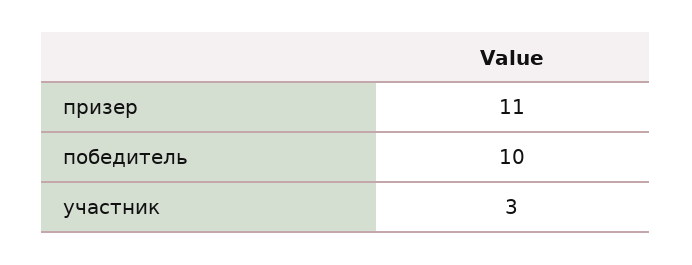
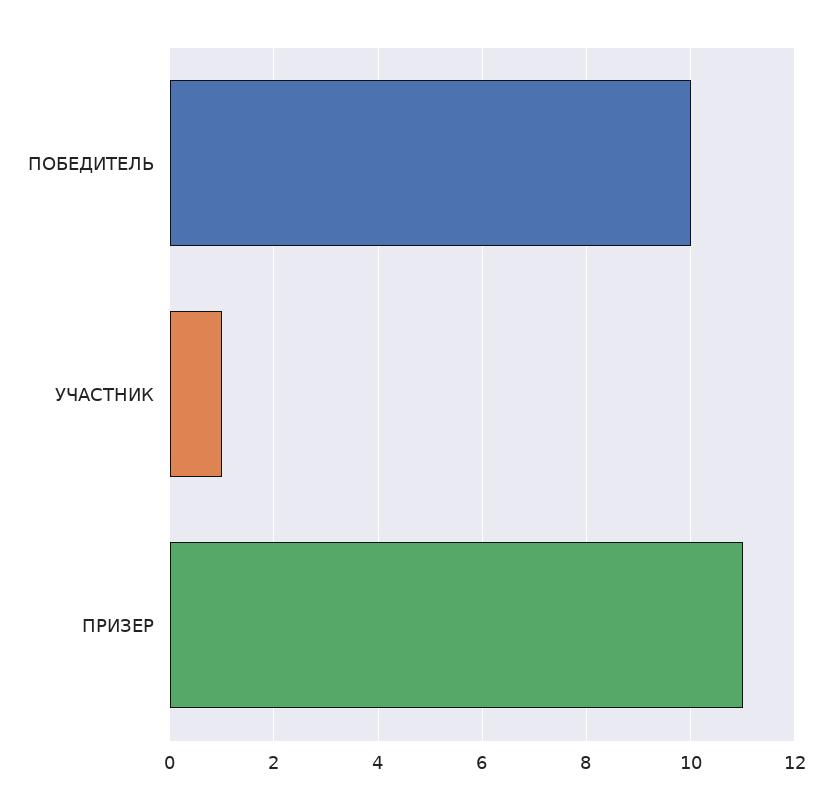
  {
    "призер": 11,
    "победитель": 10,
-   "участник": 3
+   "участник": 1
  }

